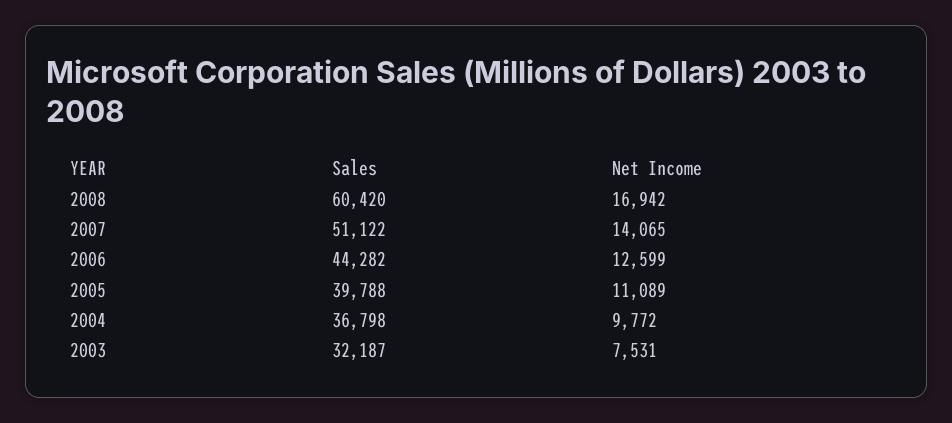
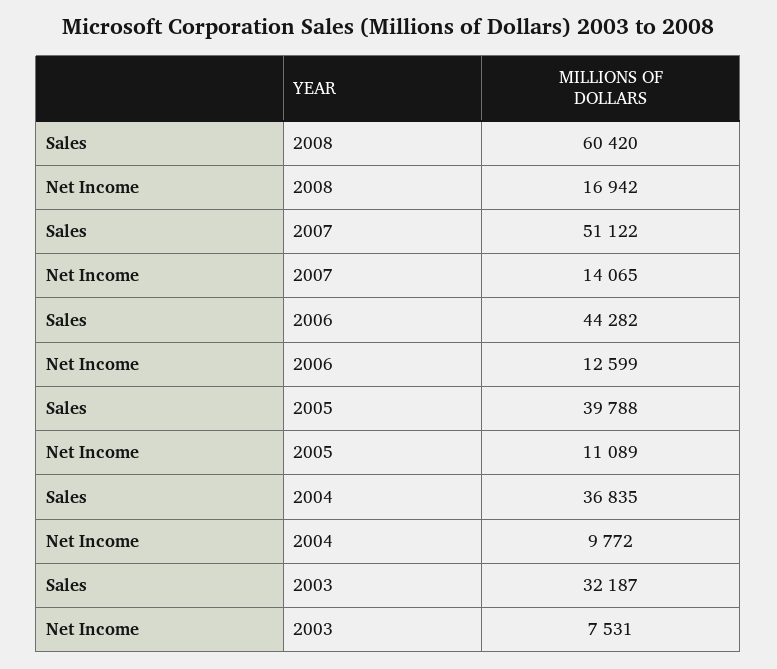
  {
    "Sales": {
      "2008": 60420,
      "2007": 51122,
      "2006": 44282,
      "2005": 39788,
-     "2004": 36798,
+     "2004": 36835,
      "2003": 32187
    },
    "Net Income": {
      "2008": 16942,
      "2007": 14065,
      "2006": 12599,
      "2005": 11089,
      "2004": 9772,
      "2003": 7531
    }
  }

